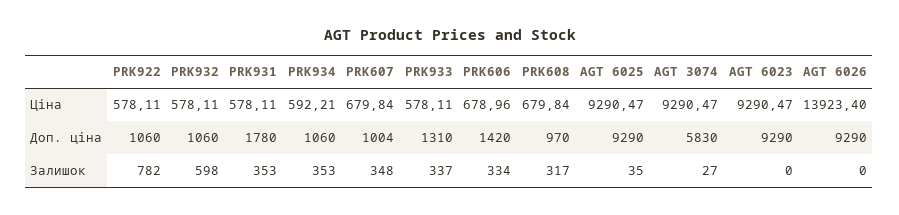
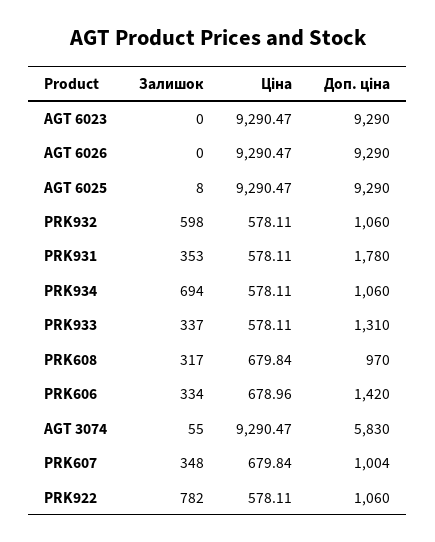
  {
    "PRK922": {
      "Ціна": 578.11,
      "Доп. ціна": 1060,
      "Залишок": 782
    },
    "PRK932": {
      "Ціна": 578.11,
      "Доп. ціна": 1060,
      "Залишок": 598
    },
    "PRK931": {
      "Ціна": 578.11,
      "Доп. ціна": 1780,
      "Залишок": 353
    },
    "PRK934": {
-     "Ціна": 592.21,
+     "Ціна": 578.11,
      "Доп. ціна": 1060,
-     "Залишок": 353
+     "Залишок": 694
    },
    "PRK607": {
      "Ціна": 679.84,
      "Доп. ціна": 1004,
      "Залишок": 348
    },
    "PRK933": {
      "Ціна": 578.11,
      "Доп. ціна": 1310,
      "Залишок": 337
    },
    "PRK606": {
      "Ціна": 678.96,
      "Доп. ціна": 1420,
      "Залишок": 334
    },
    "PRK608": {
      "Ціна": 679.84,
      "Доп. ціна": 970,
      "Залишок": 317
    },
    "AGT 6025": {
      "Ціна": 9290.47,
      "Доп. ціна": 9290,
-     "Залишок": 35
+     "Залишок": 8
    },
    "AGT 3074": {
      "Ціна": 9290.47,
      "Доп. ціна": 5830,
-     "Залишок": 27
+     "Залишок": 55
    },
    "AGT 6023": {
      "Ціна": 9290.47,
      "Доп. ціна": 9290,
      "Залишок": 0
    },
    "AGT 6026": {
-     "Ціна": 13923.4,
+     "Ціна": 9290.47,
      "Доп. ціна": 9290,
      "Залишок": 0
    }
  }

